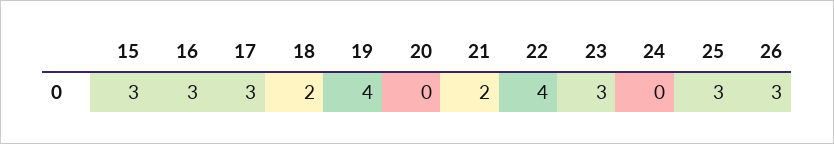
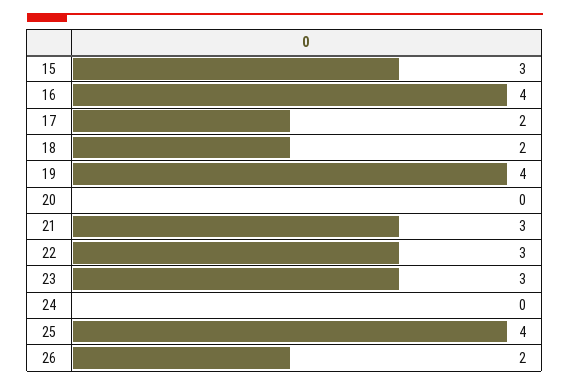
  {
    "15": 3,
-   "16": 3,
+   "16": 4,
-   "17": 3,
+   "17": 2,
    "18": 2,
    "19": 4,
    "20": 0,
-   "21": 2,
+   "21": 3,
-   "22": 4,
+   "22": 3,
    "23": 3,
    "24": 0,
-   "25": 3,
+   "25": 4,
-   "26": 3
+   "26": 2
  }

